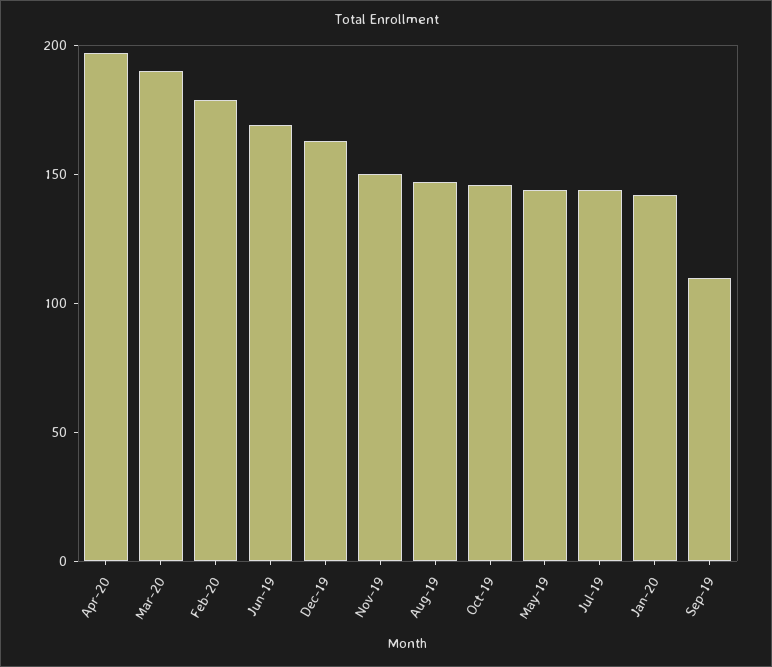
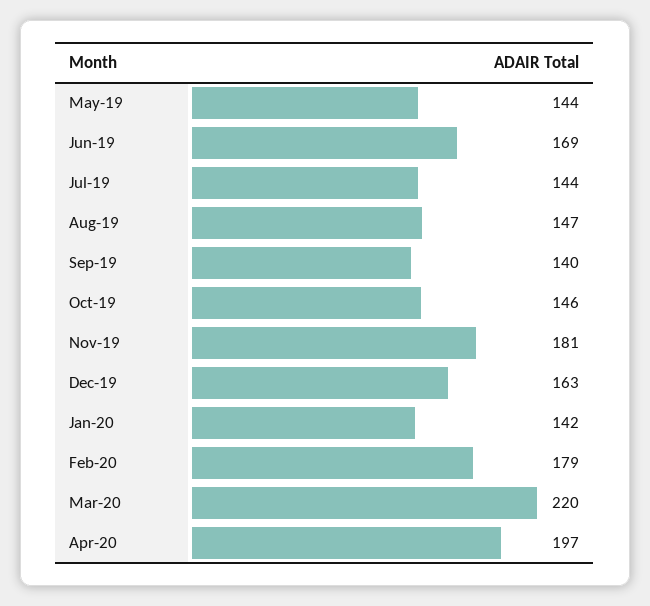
  {
    "Apr-20": 197,
-   "Mar-20": 190,
+   "Mar-20": 220,
    "Feb-20": 179,
    "Jun-19": 169,
    "Dec-19": 163,
-   "Nov-19": 150,
+   "Nov-19": 181,
    "Aug-19": 147,
    "Oct-19": 146,
    "May-19": 144,
    "Jul-19": 144,
    "Jan-20": 142,
-   "Sep-19": 110
+   "Sep-19": 140
  }

